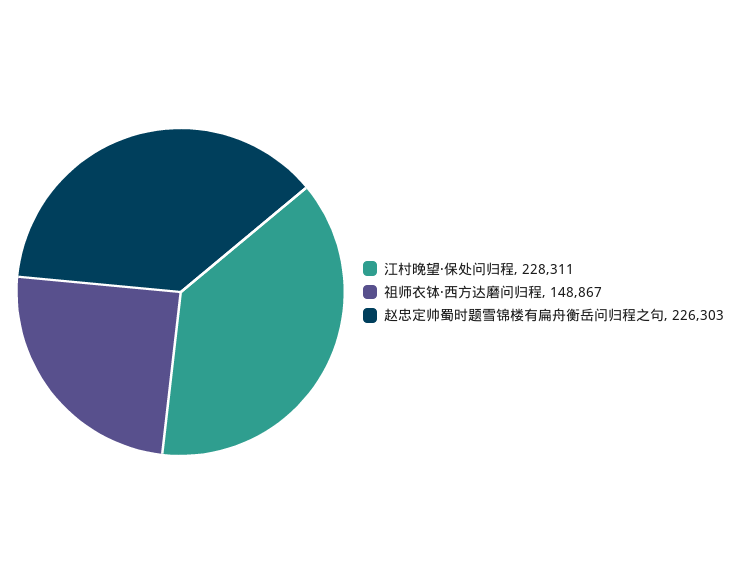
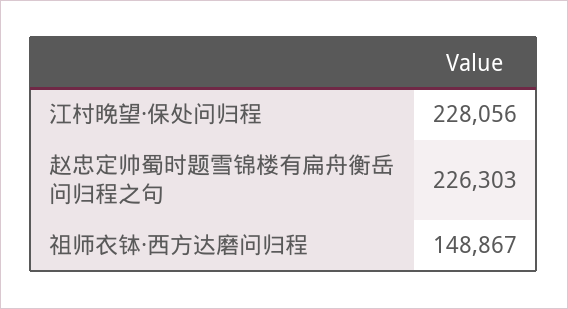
  {
-   "江村晚望·保处问归程": 228311,
+   "江村晚望·保处问归程": 228056,
    "祖师衣钵·西方达磨问归程": 148867,
    "赵忠定帅蜀时题雪锦楼有扁舟衡岳问归程之句": 226303
  }

